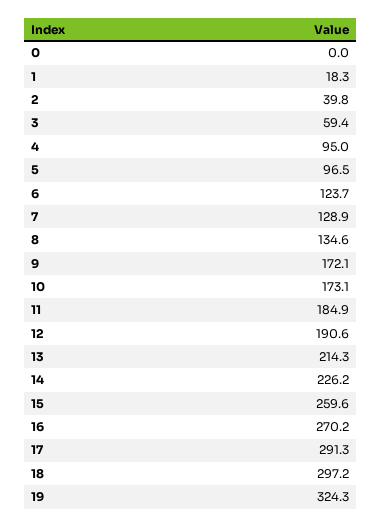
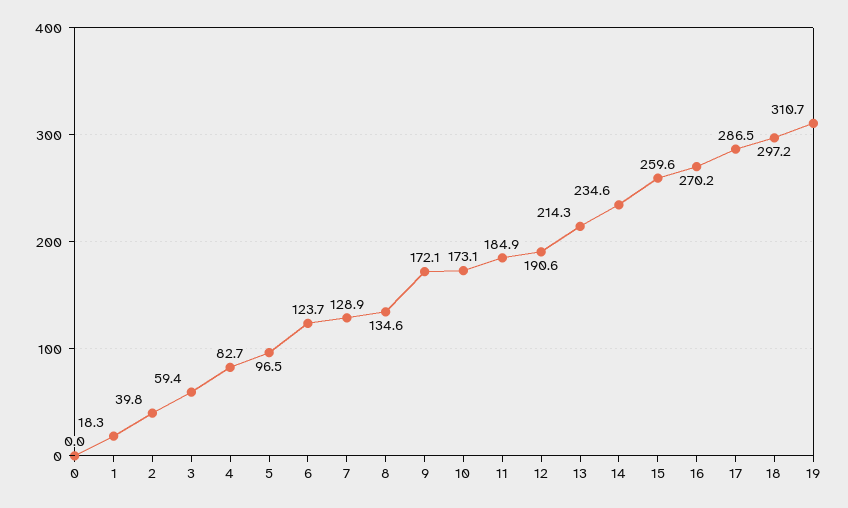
  {
    "0": 0,
    "1": 18.3,
    "2": 39.8,
    "3": 59.4,
-   "4": 95,
+   "4": 82.7,
    "5": 96.5,
    "6": 123.7,
    "7": 128.9,
    "8": 134.6,
    "9": 172.1,
    "10": 173.1,
    "11": 184.9,
    "12": 190.6,
    "13": 214.3,
-   "14": 226.2,
+   "14": 234.6,
    "15": 259.6,
    "16": 270.2,
-   "17": 291.3,
+   "17": 286.5,
    "18": 297.2,
-   "19": 324.3
+   "19": 310.7
  }

